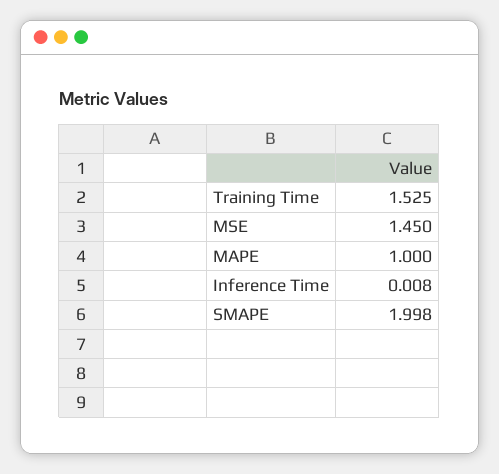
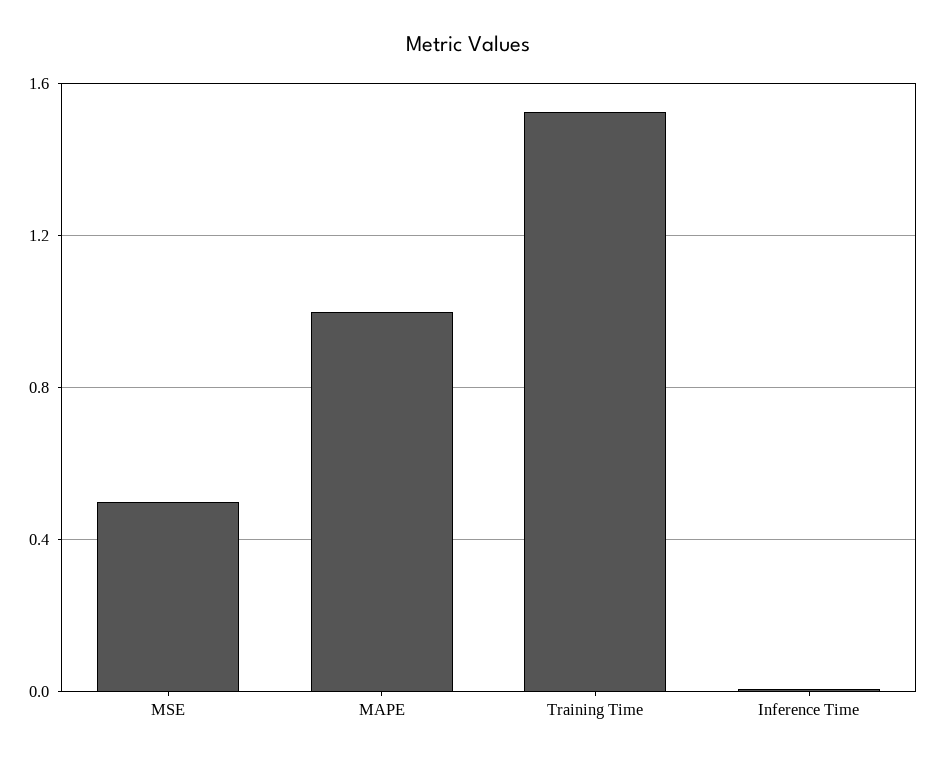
  {
    "Training Time": 1.525,
-   "MSE": 1.45,
+   "MSE": 0.5,
    "MAPE": 1,
-   "Inference Time": 0.008,
+   "Inference Time": 0.008
-   "SMAPE": 1.998
  }

